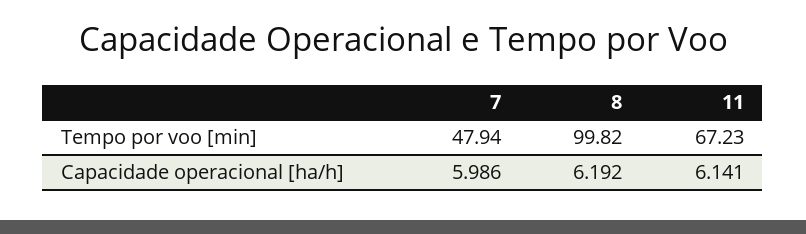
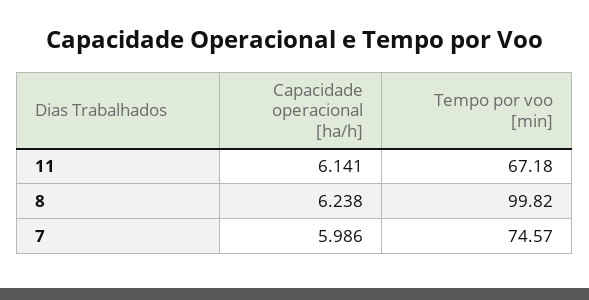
  {
    "7": {
-     "Tempo por voo [min]": 47.94,
+     "Tempo por voo [min]": 74.57,
      "Capacidade operacional [ha/h]": 5.986
    },
    "8": {
      "Tempo por voo [min]": 99.82,
-     "Capacidade operacional [ha/h]": 6.192
+     "Capacidade operacional [ha/h]": 6.238
    },
    "11": {
-     "Tempo por voo [min]": 67.23,
+     "Tempo por voo [min]": 67.18,
      "Capacidade operacional [ha/h]": 6.141
    }
  }

